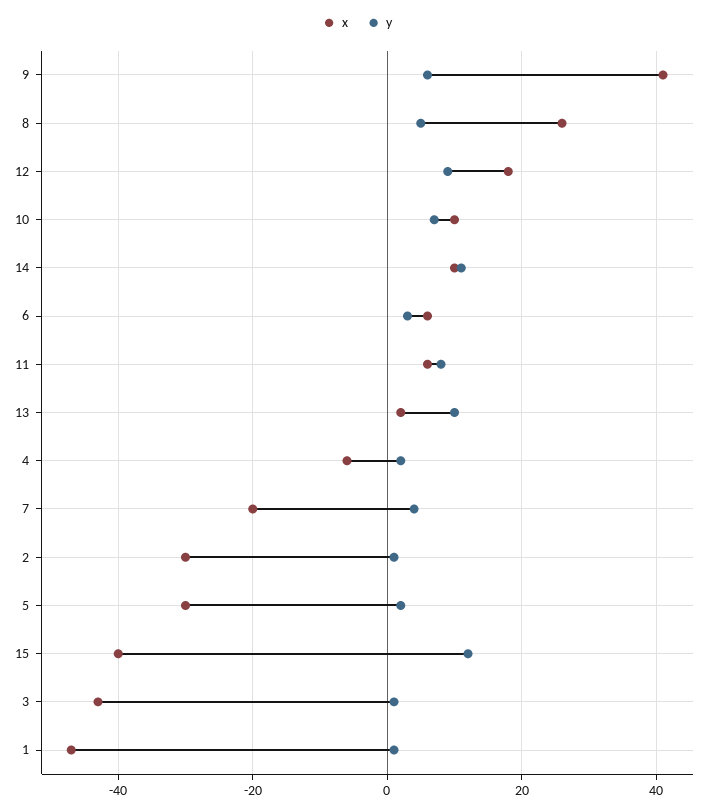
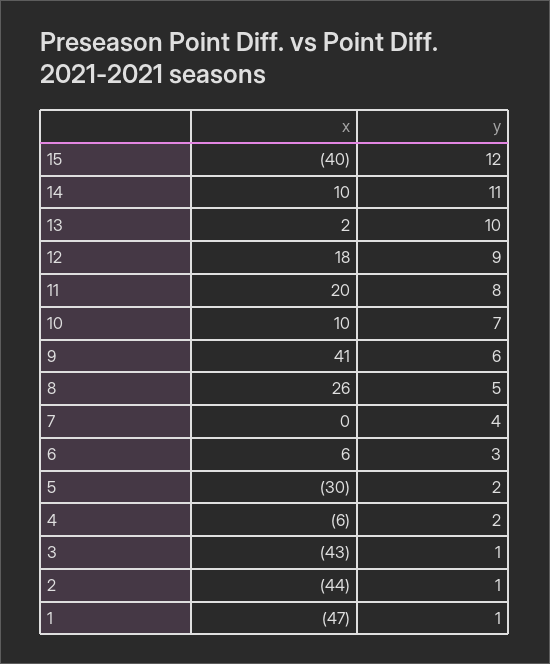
  {
    "x": {
      "9": 41,
      "8": 26,
      "12": 18,
      "10": 10,
      "14": 10,
      "6": 6,
-     "11": 5,
+     "11": 20,
      "13": 2,
      "4": -6,
-     "7": -20,
+     "7": 0,
-     "2": -30,
+     "2": -44,
      "5": -30,
      "15": -40,
      "3": -43,
      "1": -47
    },
    "y": {
      "9": 6,
      "8": 5,
      "12": 9,
      "10": 7,
      "14": 11,
      "6": 3,
      "11": 8,
      "13": 10,
      "4": 2,
      "7": 4,
      "2": 1,
      "5": 2,
      "15": 12,
      "3": 1,
      "1": 1
    }
  }

